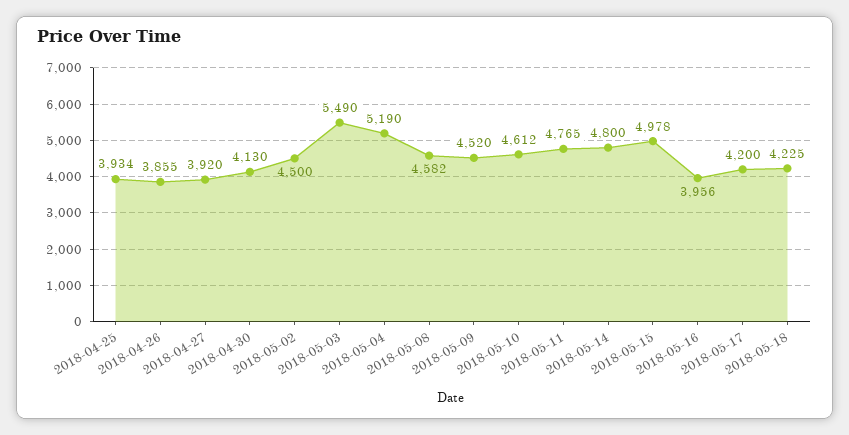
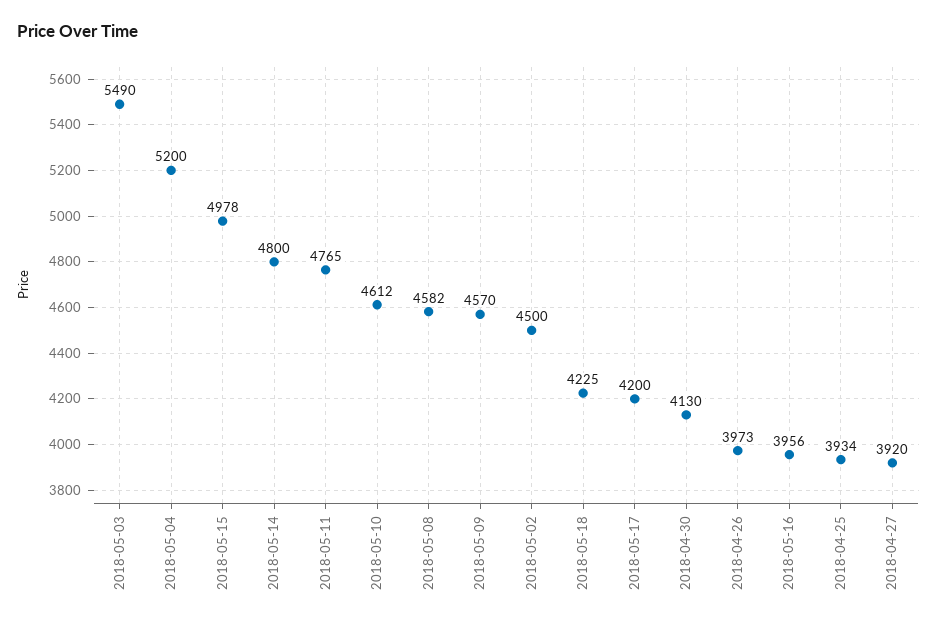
  {
    "2018-04-25": 3934,
-   "2018-04-26": 3855,
+   "2018-04-26": 3973,
    "2018-04-27": 3920,
    "2018-04-30": 4130,
    "2018-05-02": 4500,
    "2018-05-03": 5490,
-   "2018-05-04": 5190,
+   "2018-05-04": 5200,
    "2018-05-08": 4582,
-   "2018-05-09": 4520,
+   "2018-05-09": 4570,
    "2018-05-10": 4612,
    "2018-05-11": 4765,
    "2018-05-14": 4800,
    "2018-05-15": 4978,
    "2018-05-16": 3956,
    "2018-05-17": 4200,
    "2018-05-18": 4225
  }

